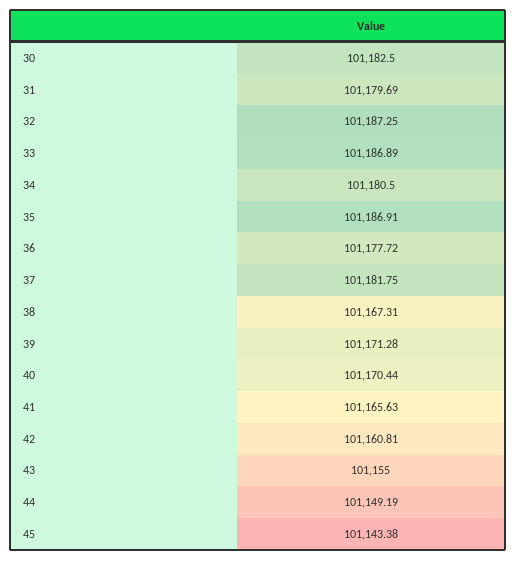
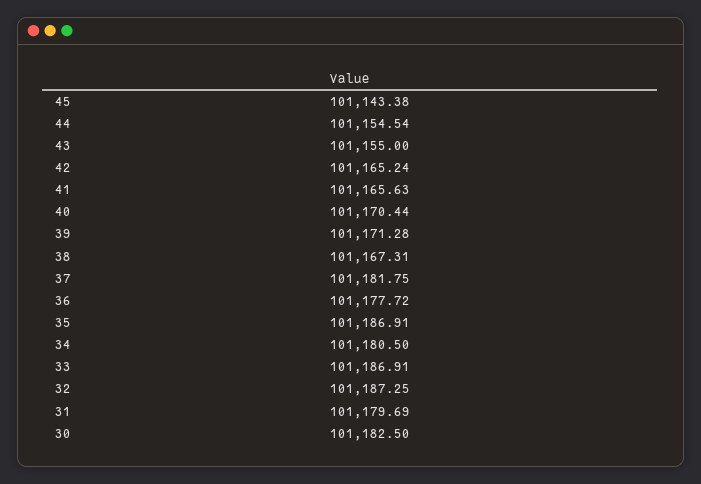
  {
    "30": 101182.5,
    "31": 101179.69,
    "32": 101187.25,
-   "33": 101186.89,
+   "33": 101186.91,
    "34": 101180.5,
    "35": 101186.91,
    "36": 101177.72,
    "37": 101181.75,
    "38": 101167.31,
    "39": 101171.28,
    "40": 101170.44,
    "41": 101165.63,
-   "42": 101160.81,
+   "42": 101165.24,
    "43": 101155,
-   "44": 101149.19,
+   "44": 101154.54,
    "45": 101143.38
  }

